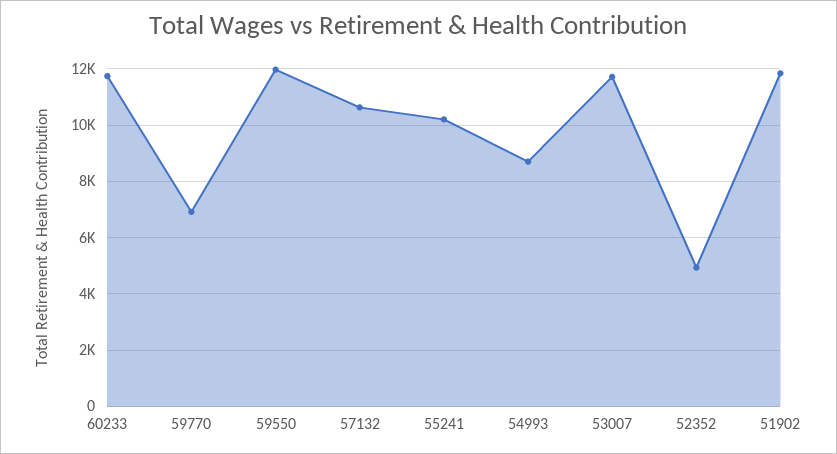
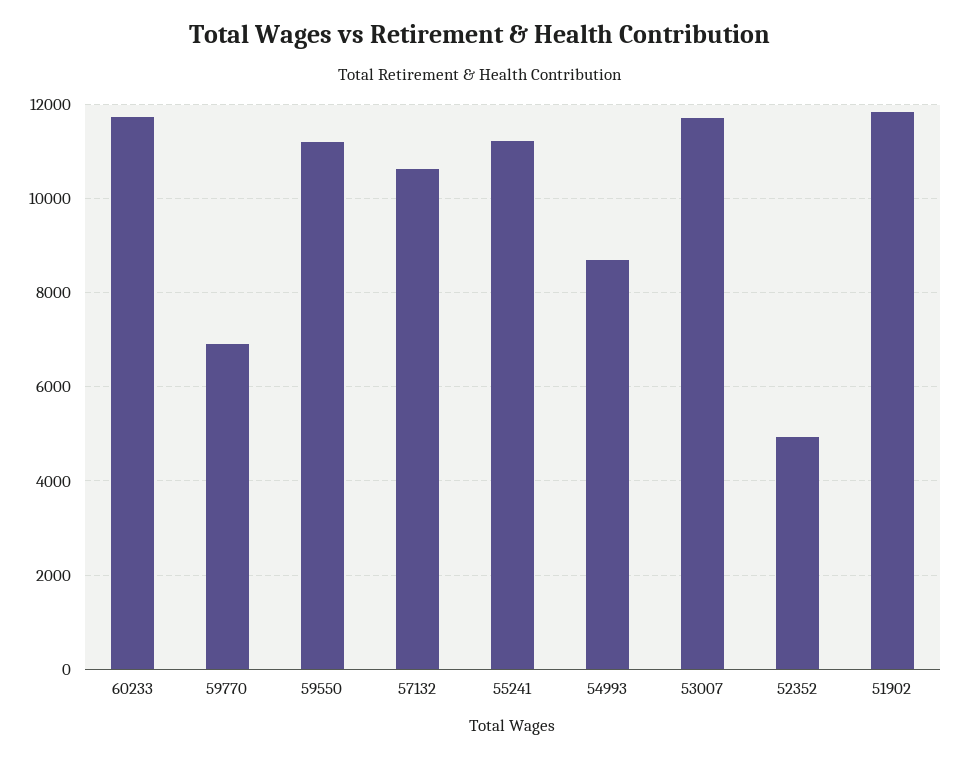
  {
    "60233": 11800,
    "59770": 7000,
-   "59550": 12000,
+   "59550": 11200,
    "57132": 10600,
-   "55241": 10250,
+   "55241": 11200,
    "54993": 8800,
    "53007": 11800,
    "52352": 5000,
    "51902": 11800
  }

